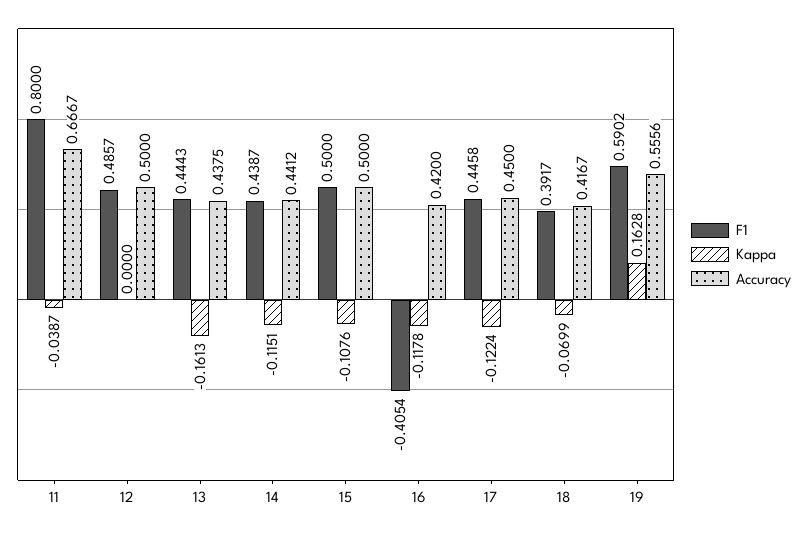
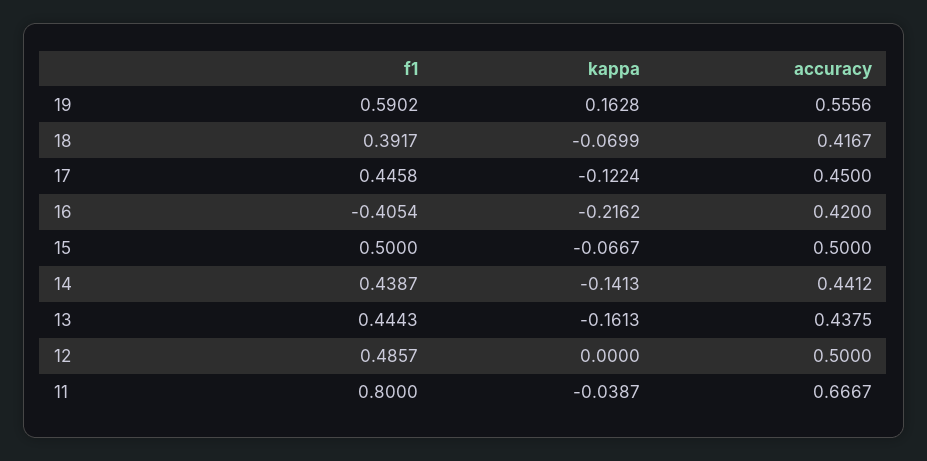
  {
    "F1": {
      "11": 0.8,
      "12": 0.4857,
      "13": 0.4443,
      "14": 0.4387,
      "15": 0.5,
      "16": -0.4054,
      "17": 0.4458,
      "18": 0.3917,
      "19": 0.5902
    },
    "Kappa": {
      "11": -0.0387,
      "12": 0,
      "13": -0.1613,
-     "14": -0.1151,
+     "14": -0.1413,
-     "15": -0.1076,
+     "15": -0.0667,
-     "16": -0.1178,
+     "16": -0.2162,
      "17": -0.1224,
      "18": -0.0699,
      "19": 0.1628
    },
    "Accuracy": {
      "11": 0.6667,
      "12": 0.5,
      "13": 0.4375,
      "14": 0.4412,
      "15": 0.5,
      "16": 0.42,
      "17": 0.45,
      "18": 0.4167,
      "19": 0.5556
    }
  }

